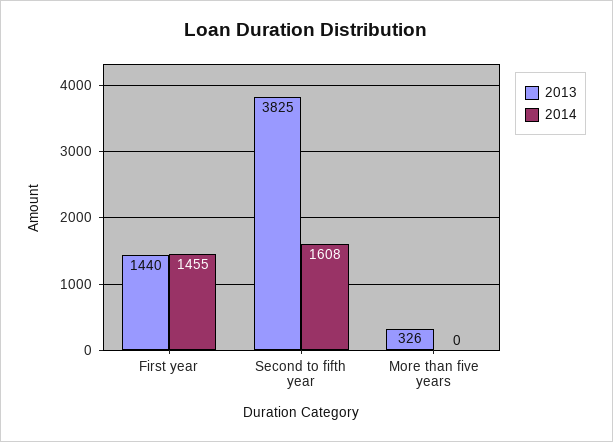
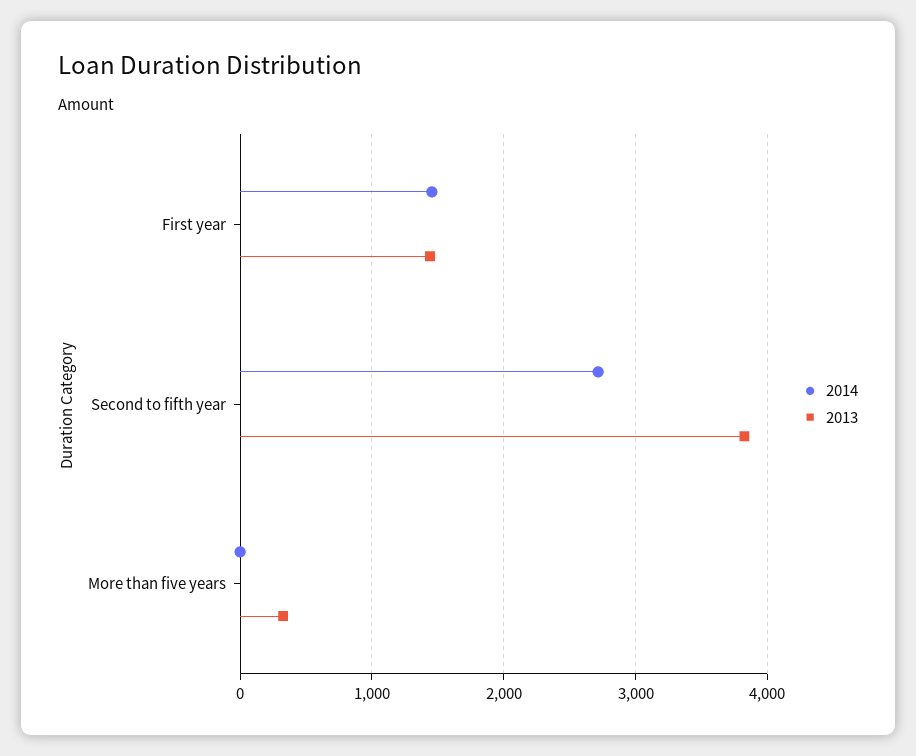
  {
    "2013": {
      "First year": 1440,
      "Second to fifth year": 3825,
      "More than five years": 326
    },
    "2014": {
      "First year": 1455,
-     "Second to fifth year": 1608,
+     "Second to fifth year": 2700,
      "More than five years": 0
    }
  }

